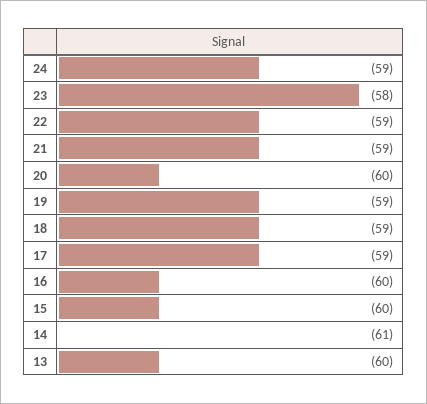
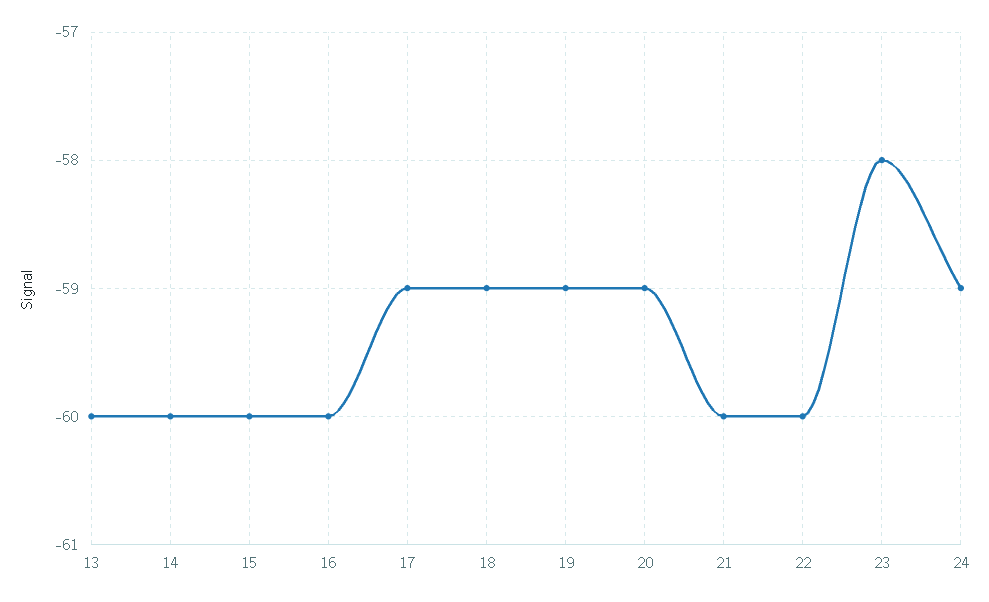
  {
    "24": -59,
    "23": -58,
-   "22": -59,
+   "22": -60,
-   "21": -59,
+   "21": -60,
-   "20": -60,
+   "20": -59,
    "19": -59,
    "18": -59,
    "17": -59,
    "16": -60,
    "15": -60,
-   "14": -61,
+   "14": -60,
    "13": -60
  }

